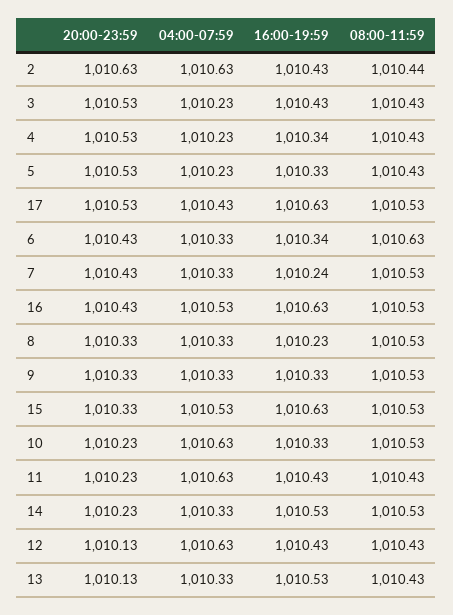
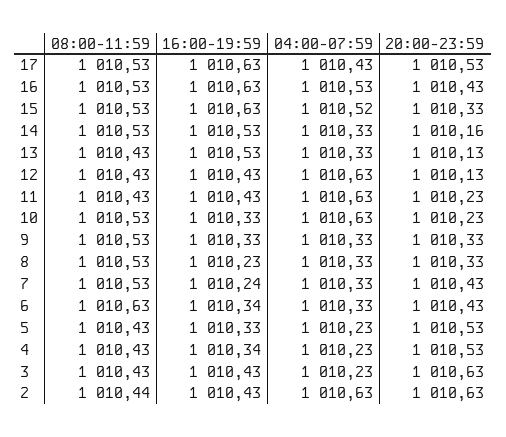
  {
    "20:00-23:59": {
      "2": 1010.63,
-     "3": 1010.53,
+     "3": 1010.63,
      "4": 1010.53,
      "5": 1010.53,
      "17": 1010.53,
      "6": 1010.43,
      "7": 1010.43,
      "16": 1010.43,
      "8": 1010.33,
      "9": 1010.33,
      "15": 1010.33,
      "10": 1010.23,
      "11": 1010.23,
-     "14": 1010.23,
+     "14": 1010.16,
      "12": 1010.13,
      "13": 1010.13
    },
    "04:00-07:59": {
      "2": 1010.63,
      "3": 1010.23,
      "4": 1010.23,
      "5": 1010.23,
      "17": 1010.43,
      "6": 1010.33,
      "7": 1010.33,
      "16": 1010.53,
      "8": 1010.33,
      "9": 1010.33,
-     "15": 1010.53,
+     "15": 1010.52,
      "10": 1010.63,
      "11": 1010.63,
      "14": 1010.33,
      "12": 1010.63,
      "13": 1010.33
    },
    "16:00-19:59": {
      "2": 1010.43,
      "3": 1010.43,
      "4": 1010.34,
      "5": 1010.33,
      "17": 1010.63,
      "6": 1010.34,
      "7": 1010.24,
      "16": 1010.63,
      "8": 1010.23,
      "9": 1010.33,
      "15": 1010.63,
      "10": 1010.33,
      "11": 1010.43,
      "14": 1010.53,
      "12": 1010.43,
      "13": 1010.53
    },
    "08:00-11:59": {
      "2": 1010.44,
      "3": 1010.43,
      "4": 1010.43,
      "5": 1010.43,
      "17": 1010.53,
      "6": 1010.63,
      "7": 1010.53,
      "16": 1010.53,
      "8": 1010.53,
      "9": 1010.53,
      "15": 1010.53,
      "10": 1010.53,
      "11": 1010.43,
      "14": 1010.53,
      "12": 1010.43,
      "13": 1010.43
    }
  }

